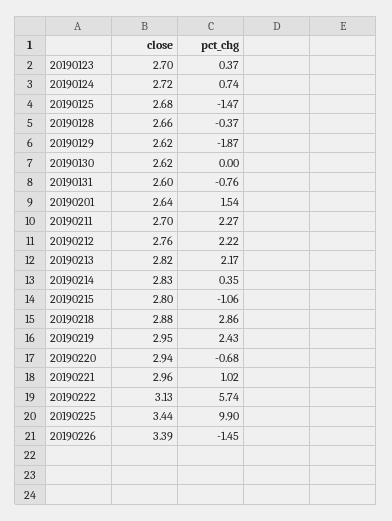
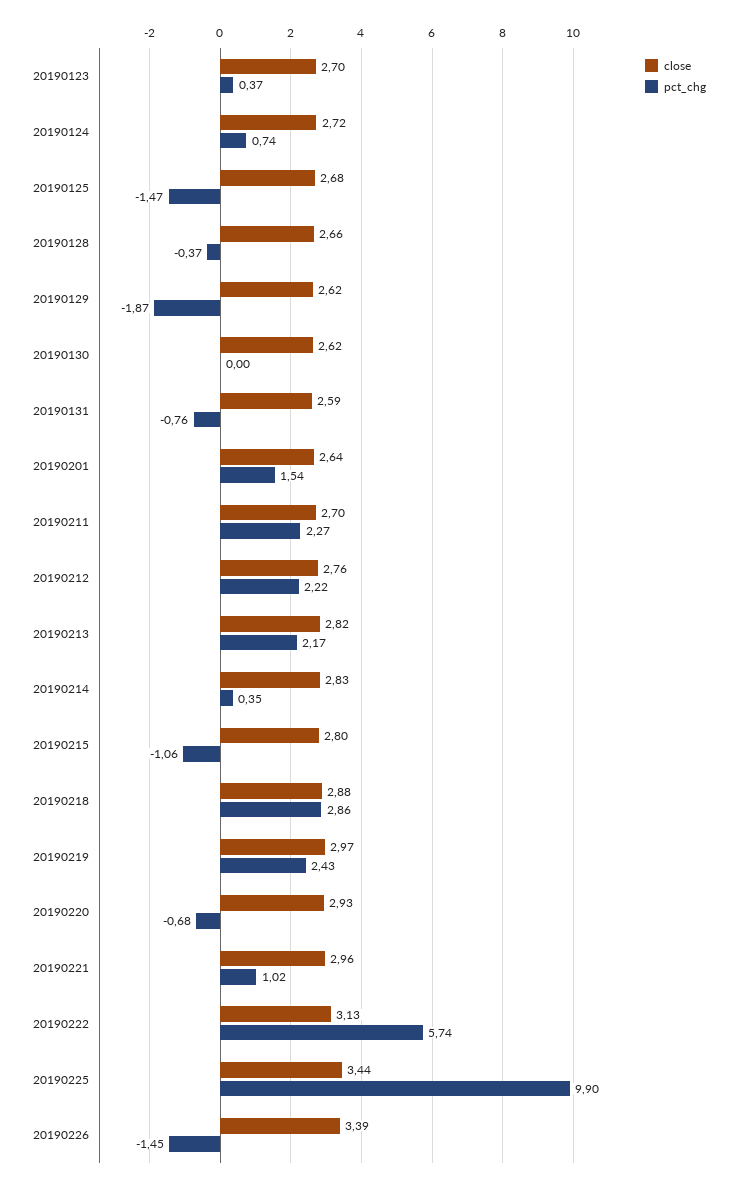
  {
    "close": {
      "20190123": 2.7,
      "20190124": 2.72,
      "20190125": 2.68,
      "20190128": 2.66,
      "20190129": 2.62,
      "20190130": 2.62,
-     "20190131": 2.6,
+     "20190131": 2.59,
      "20190201": 2.64,
      "20190211": 2.7,
      "20190212": 2.76,
      "20190213": 2.82,
      "20190214": 2.83,
      "20190215": 2.8,
      "20190218": 2.88,
-     "20190219": 2.95,
+     "20190219": 2.97,
-     "20190220": 2.94,
+     "20190220": 2.93,
      "20190221": 2.96,
      "20190222": 3.13,
      "20190225": 3.44,
      "20190226": 3.39
    },
    "pct_chg": {
      "20190123": 0.37,
      "20190124": 0.74,
      "20190125": -1.47,
      "20190128": -0.37,
      "20190129": -1.87,
      "20190130": 0,
      "20190131": -0.76,
      "20190201": 1.54,
      "20190211": 2.27,
      "20190212": 2.22,
      "20190213": 2.17,
      "20190214": 0.35,
      "20190215": -1.06,
      "20190218": 2.86,
      "20190219": 2.43,
      "20190220": -0.68,
      "20190221": 1.02,
      "20190222": 5.74,
      "20190225": 9.9,
      "20190226": -1.45
    }
  }

